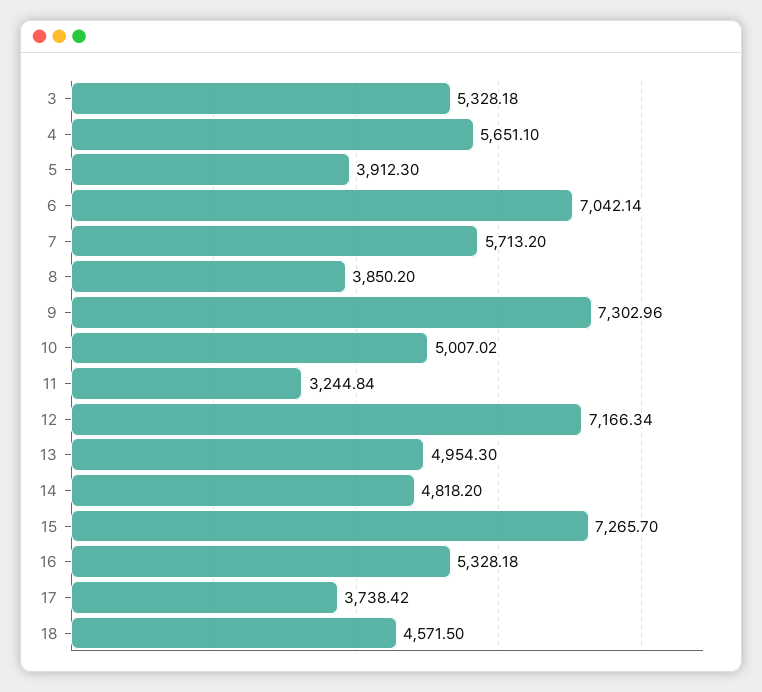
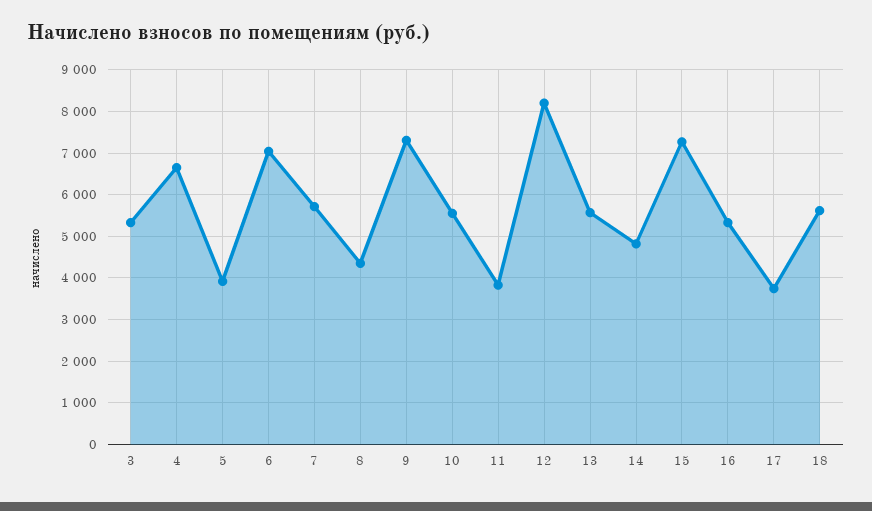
  {
    "3": 5328.18,
-   "4": 5651.1,
+   "4": 6600,
    "5": 3912.3,
    "6": 7042.14,
    "7": 5713.2,
-   "8": 3850.2,
+   "8": 4400,
    "9": 7302.96,
-   "10": 5007.02,
+   "10": 5600,
-   "11": 3244.84,
+   "11": 3800,
-   "12": 7166.34,
+   "12": 8200,
-   "13": 4954.3,
+   "13": 5600,
    "14": 4818.2,
    "15": 7265.7,
    "16": 5328.18,
    "17": 3738.42,
-   "18": 4571.5
+   "18": 5600
  }

